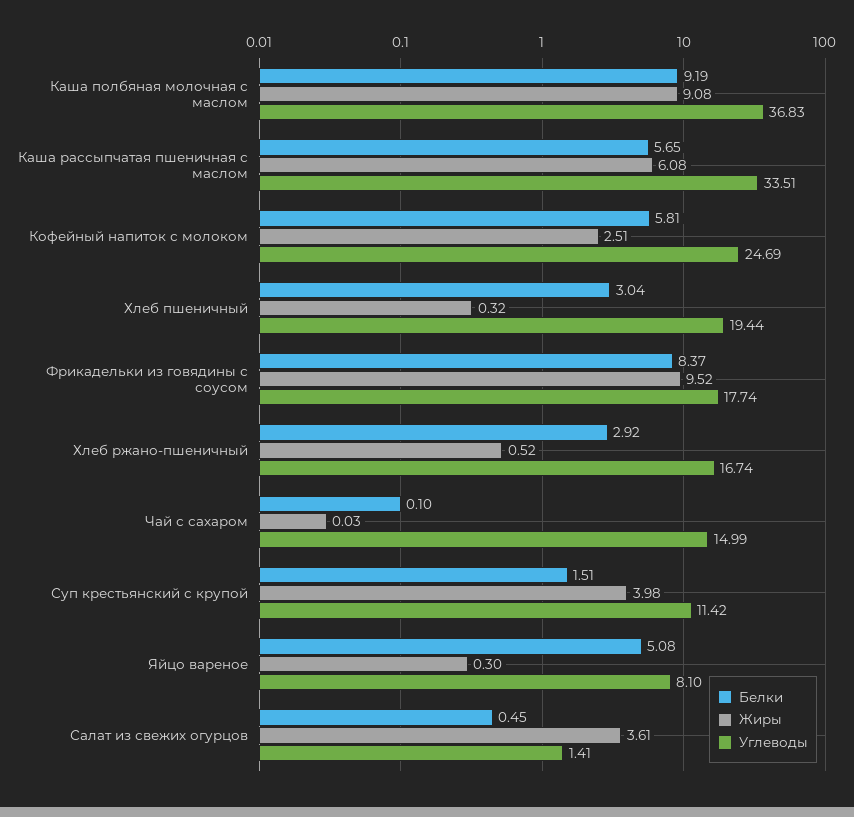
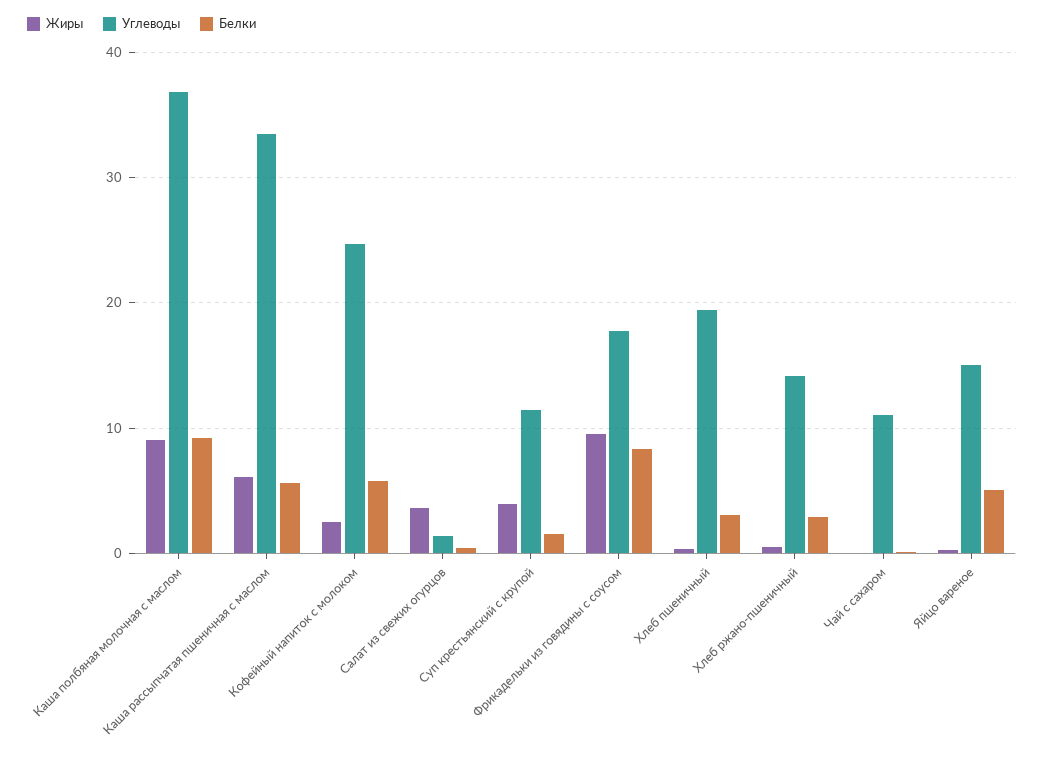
  {
    "Белки": {
      "Каша полбяная молочная с маслом": 9.19,
      "Каша рассыпчатая пшеничная с маслом": 5.65,
      "Кофейный напиток с молоком": 5.81,
      "Хлеб пшеничный": 3.04,
      "Фрикадельки из говядины с соусом": 8.37,
      "Хлеб ржано-пшеничный": 2.92,
      "Чай с сахаром": 0.1,
      "Суп крестьянский с крупой": 1.51,
      "Яйцо вареное": 5.08,
      "Салат из свежих огурцов": 0.45
    },
    "Жиры": {
      "Каша полбяная молочная с маслом": 9.08,
      "Каша рассыпчатая пшеничная с маслом": 6.08,
      "Кофейный напиток с молоком": 2.51,
      "Хлеб пшеничный": 0.32,
      "Фрикадельки из говядины с соусом": 9.52,
      "Хлеб ржано-пшеничный": 0.52,
      "Чай с сахаром": 0.03,
      "Суп крестьянский с крупой": 3.98,
      "Яйцо вареное": 0.3,
      "Салат из свежих огурцов": 3.61
    },
    "Углеводы": {
      "Каша полбяная молочная с маслом": 36.83,
      "Каша рассыпчатая пшеничная с маслом": 33.51,
      "Кофейный напиток с молоком": 24.69,
      "Хлеб пшеничный": 19.44,
      "Фрикадельки из говядины с соусом": 17.74,
-     "Хлеб ржано-пшеничный": 16.74,
+     "Хлеб ржано-пшеничный": 14,
-     "Чай с сахаром": 14.99,
+     "Чай с сахаром": 11,
      "Суп крестьянский с крупой": 11.42,
-     "Яйцо вареное": 8.1,
+     "Яйцо вареное": 15,
      "Салат из свежих огурцов": 1.41
    }
  }

